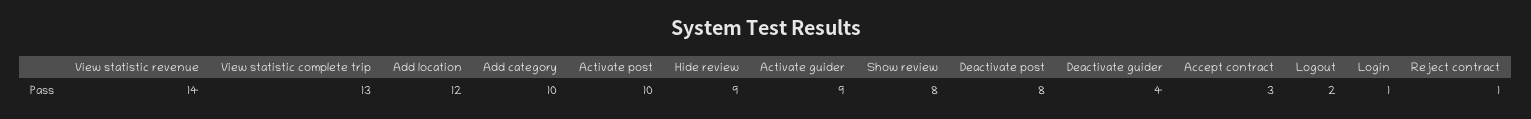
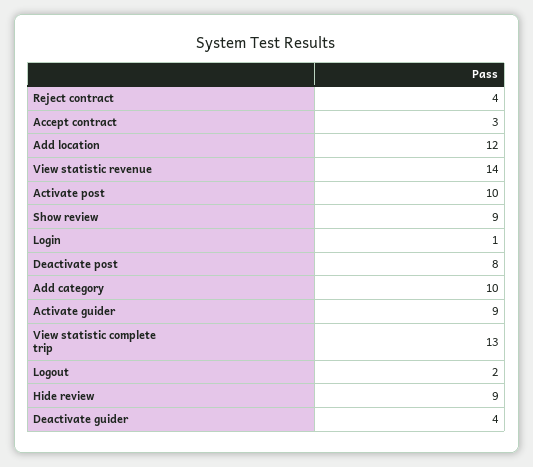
  {
    "View statistic revenue": 14,
    "View statistic complete trip": 13,
    "Add location": 12,
    "Add category": 10,
    "Activate post": 10,
    "Hide review": 9,
    "Activate guider": 9,
-   "Show review": 8,
+   "Show review": 9,
    "Deactivate post": 8,
    "Deactivate guider": 4,
    "Accept contract": 3,
    "Logout": 2,
    "Login": 1,
-   "Reject contract": 1
+   "Reject contract": 4
  }

